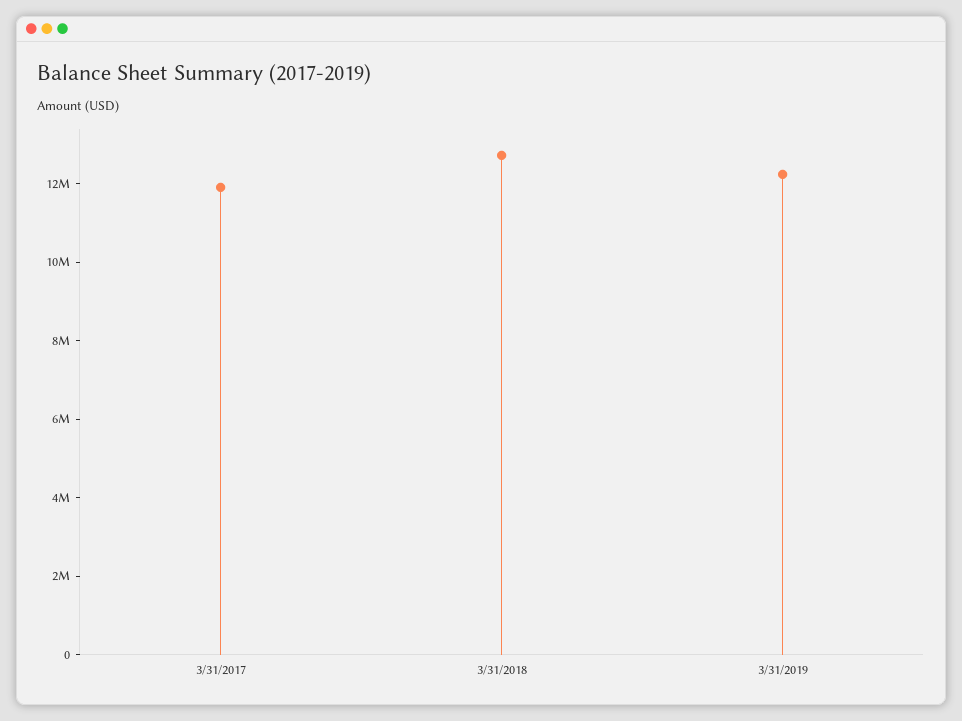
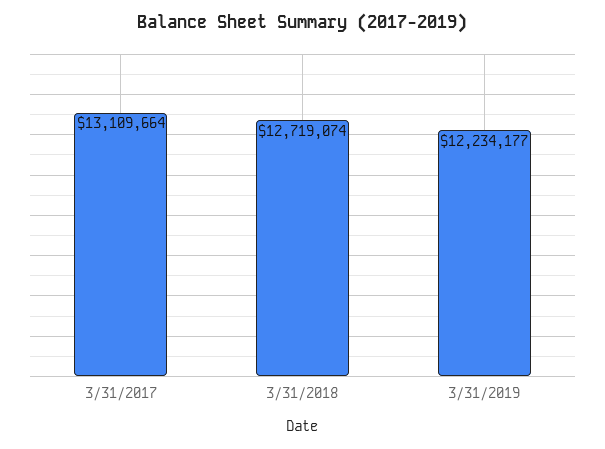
  {
-   "3/31/2017": 12000000,
+   "3/31/2017": 13109664,
    "3/31/2018": 12719074,
    "3/31/2019": 12234177
  }

